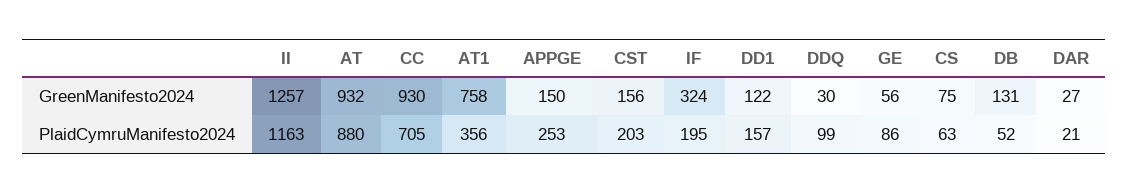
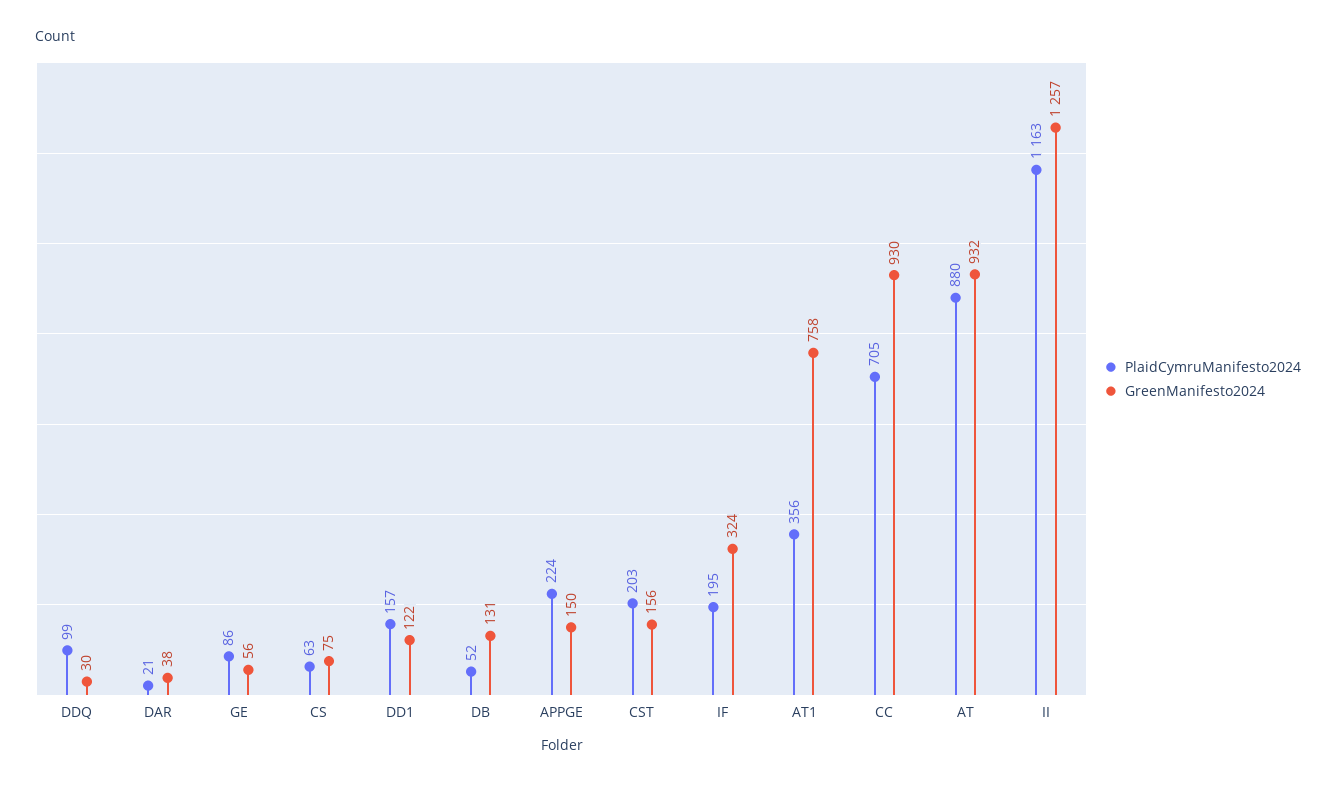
  {
    "GreenManifesto2024": {
      "II": 1257,
      "AT": 932,
      "CC": 930,
      "AT1": 758,
      "APPGE": 150,
      "CST": 156,
      "IF": 324,
      "DD1": 122,
      "DDQ": 30,
      "GE": 56,
      "CS": 75,
      "DB": 131,
-     "DAR": 27
+     "DAR": 38
    },
    "PlaidCymruManifesto2024": {
      "II": 1163,
      "AT": 880,
      "CC": 705,
      "AT1": 356,
-     "APPGE": 253,
+     "APPGE": 224,
      "CST": 203,
      "IF": 195,
      "DD1": 157,
      "DDQ": 99,
      "GE": 86,
      "CS": 63,
      "DB": 52,
      "DAR": 21
    }
  }

